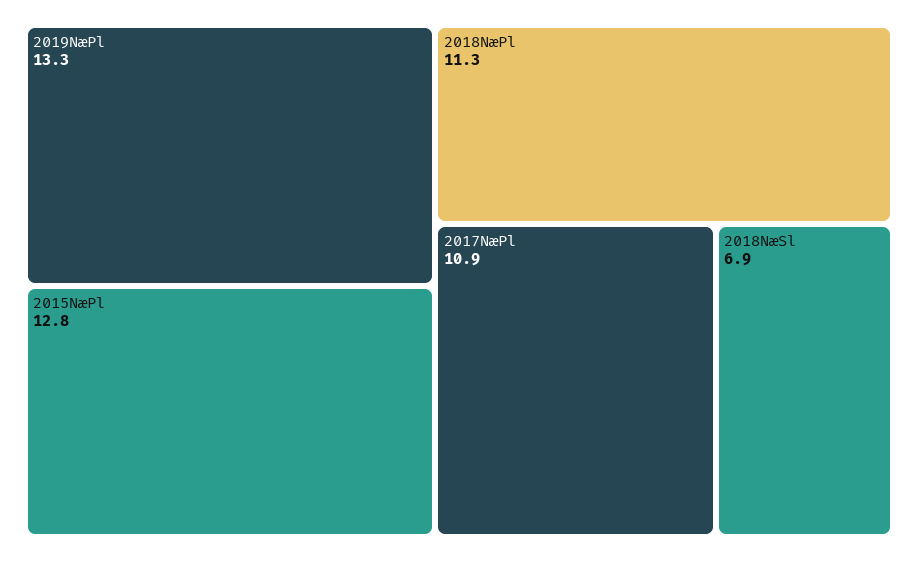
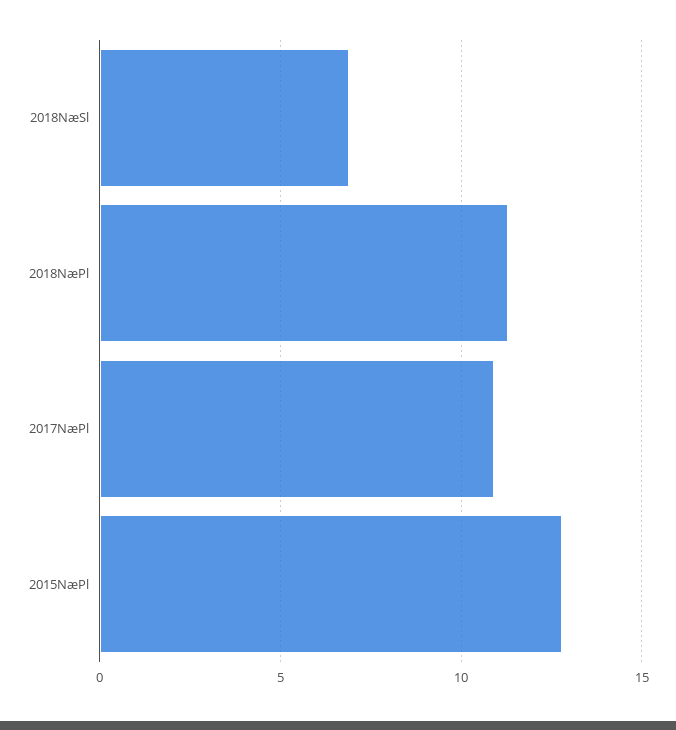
  {
-   "2019NæPl": 13.3,
    "2015NæPl": 12.8,
    "2018NæPl": 11.3,
    "2017NæPl": 10.9,
    "2018NæSl": 6.9
  }

